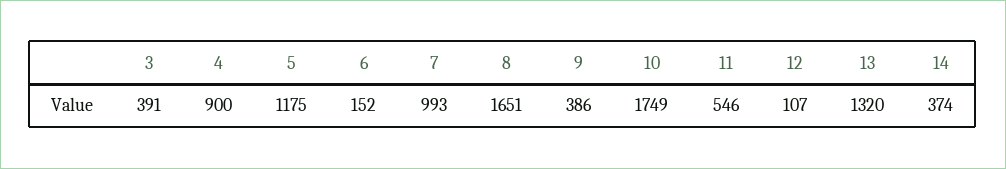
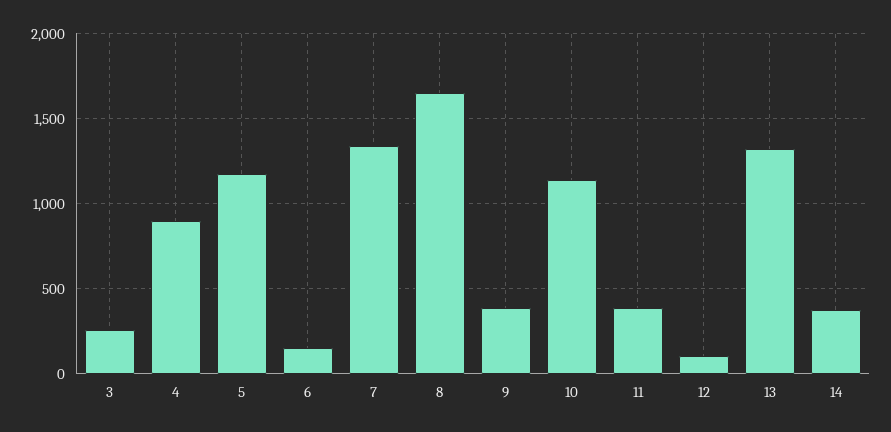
  {
-   "3": 391,
+   "3": 250,
    "4": 900,
    "5": 1175,
    "6": 152,
-   "7": 993,
+   "7": 1350,
    "8": 1651,
    "9": 386,
-   "10": 1749,
+   "10": 1150,
-   "11": 546,
+   "11": 400,
    "12": 107,
    "13": 1320,
    "14": 374
  }

